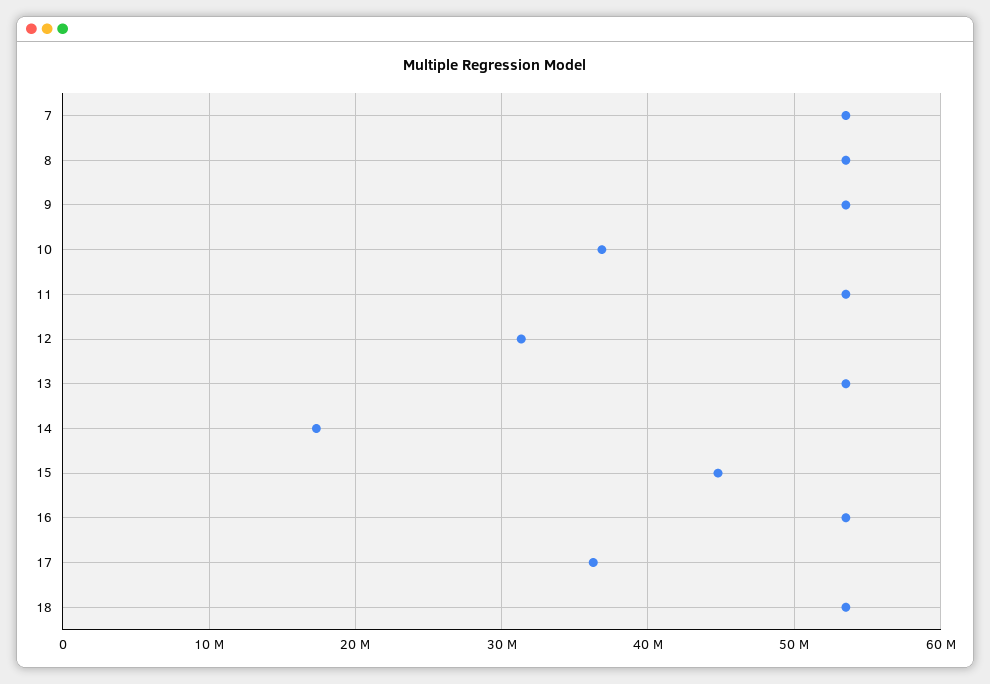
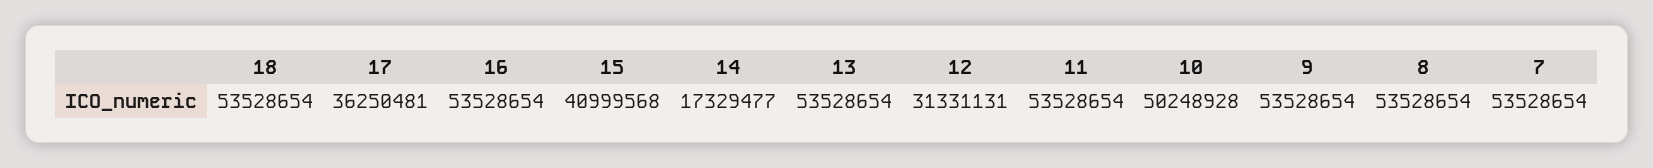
  {
    "7": 53528654,
    "8": 53528654,
    "9": 53528654,
-   "10": 37000000,
+   "10": 50248928,
    "11": 53528654,
    "12": 31331131,
    "13": 53528654,
    "14": 17329477,
-   "15": 45000000,
+   "15": 40999568,
    "16": 53528654,
    "17": 36250481,
    "18": 53528654
  }

